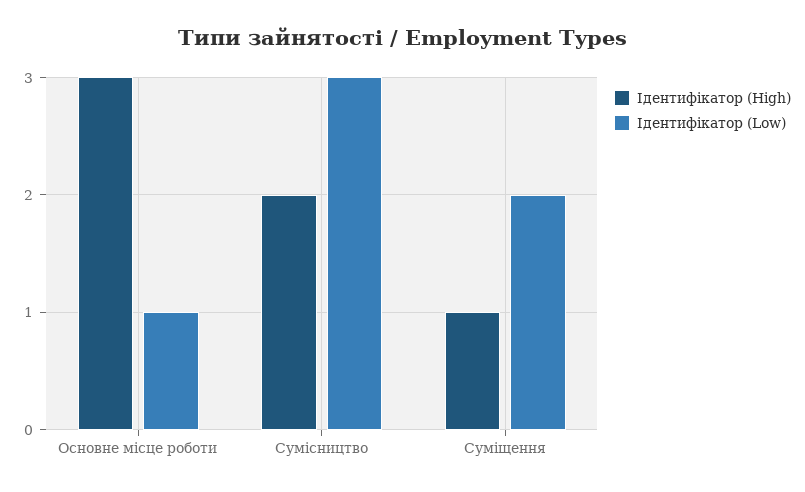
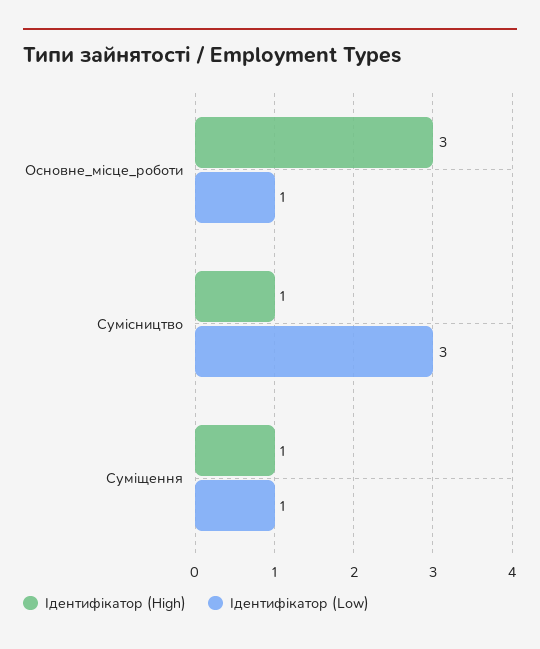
  {
    "Ідентифікатор (High)": {
      "Основне місце роботи": 3,
-     "Сумісництво": 2,
+     "Сумісництво": 1,
      "Суміщення": 1
    },
    "Ідентифікатор (Low)": {
      "Основне місце роботи": 1,
      "Сумісництво": 3,
-     "Суміщення": 2
+     "Суміщення": 1
    }
  }

